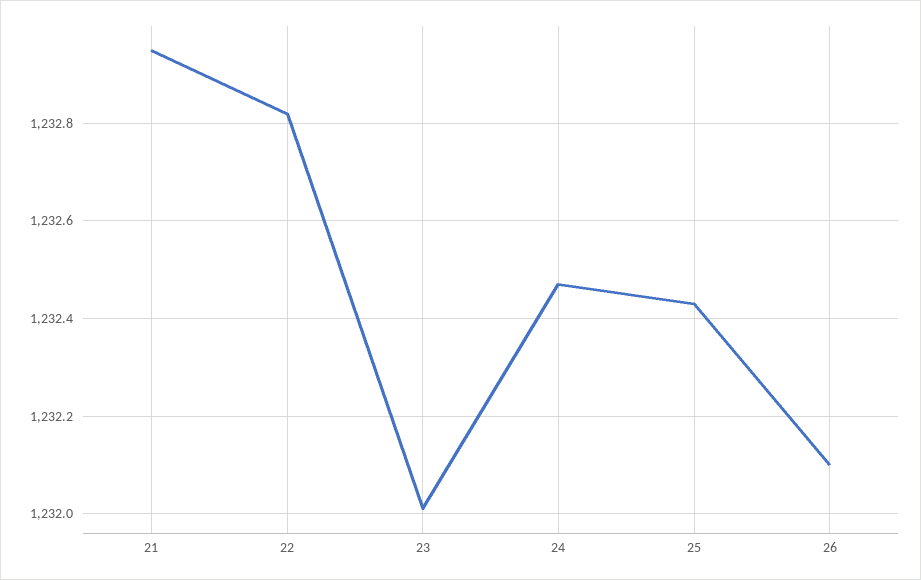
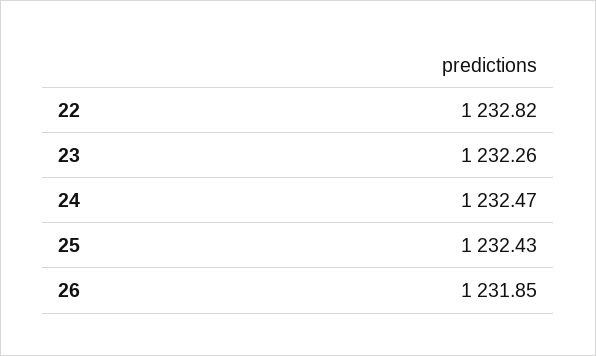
  {
-   "21": 1232.95,
    "22": 1232.82,
-   "23": 1232,
+   "23": 1232.26,
    "24": 1232.47,
    "25": 1232.43,
-   "26": 1232.1
+   "26": 1231.85
  }

